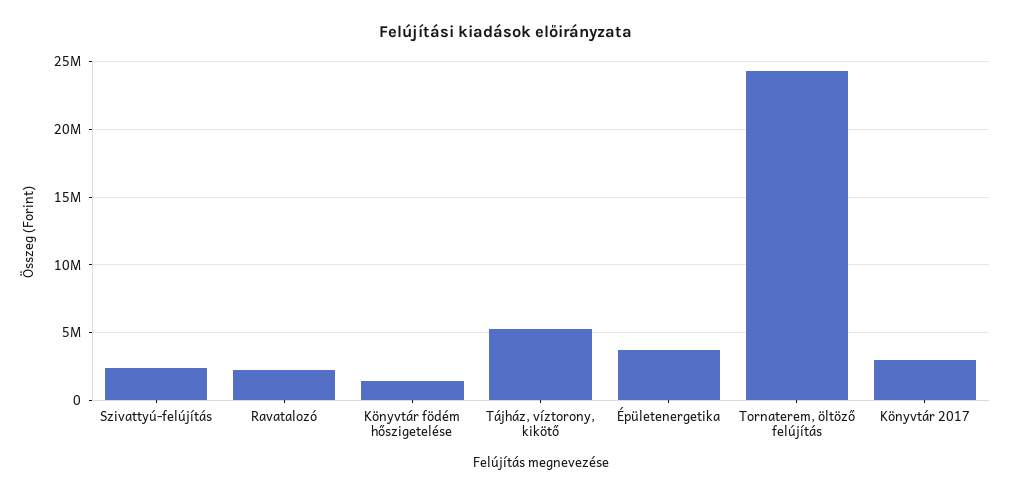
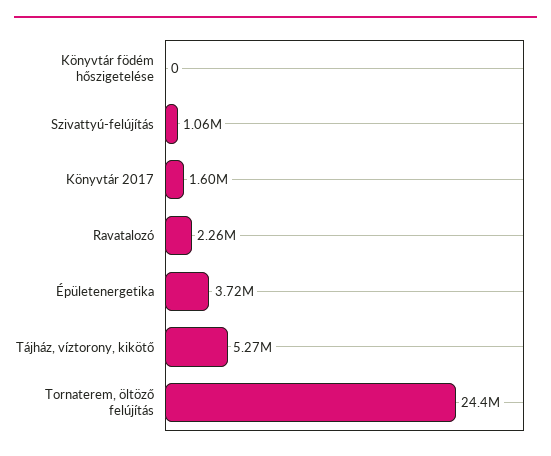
  {
-   "Szivattyú-felújítás": 2500000,
+   "Szivattyú-felújítás": 1060000,
    "Ravatalozó": 2260000,
-   "Könyvtár födém hőszigetelése": 1500000,
+   "Könyvtár födém hőszigetelése": 0,
    "Tájház, víztorony, kikötő": 5270000,
    "Épületenergetika": 3720000,
    "Tornaterem, öltöző felújítás": 24400000,
-   "Könyvtár 2017": 3000000
+   "Könyvtár 2017": 1600000
  }

